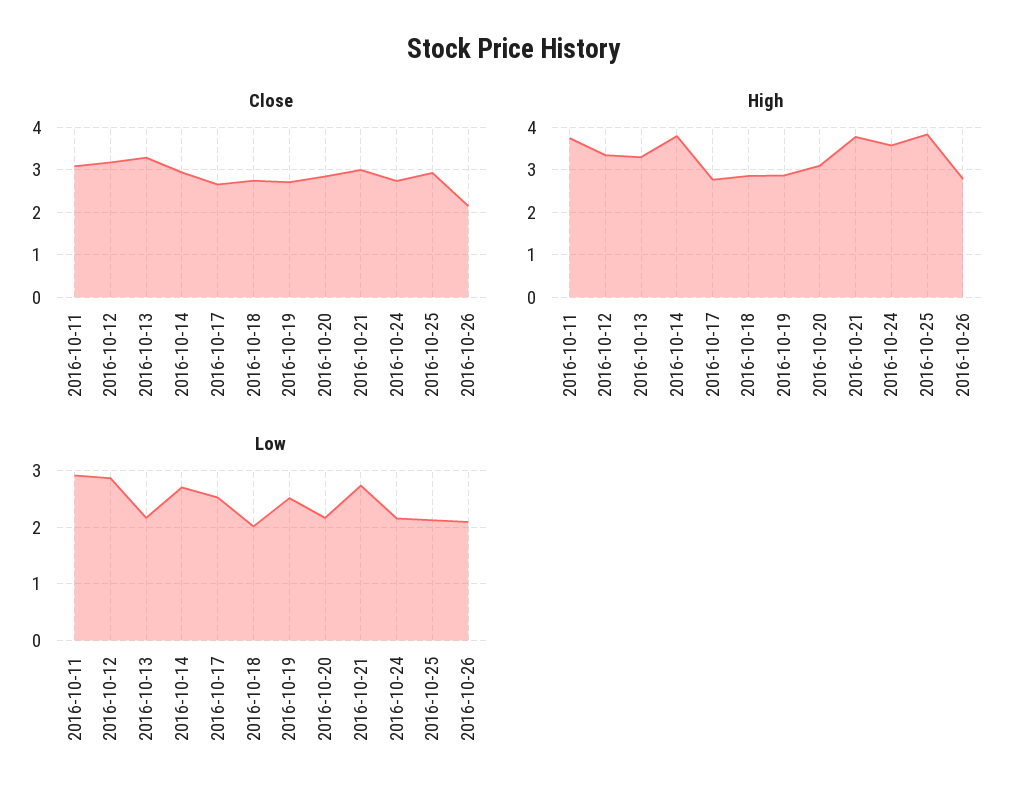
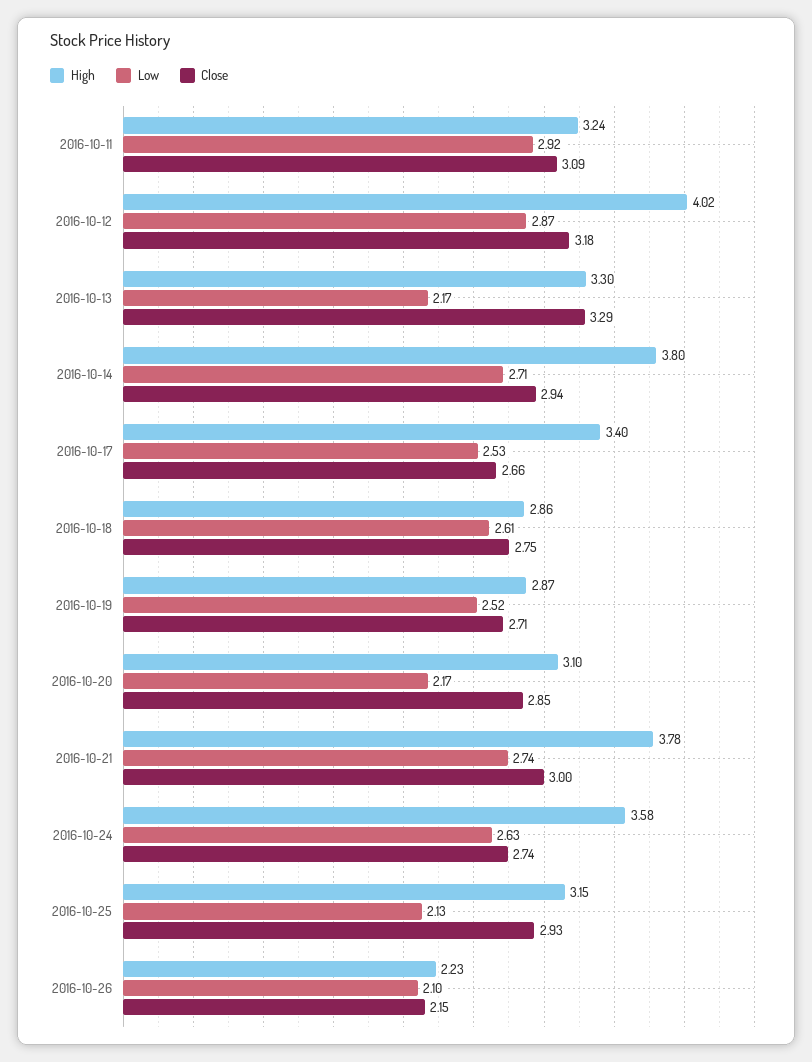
  {
    "Close": {
      "2016-10-11": 3.09,
      "2016-10-12": 3.18,
      "2016-10-13": 3.29,
      "2016-10-14": 2.94,
      "2016-10-17": 2.66,
      "2016-10-18": 2.75,
      "2016-10-19": 2.71,
      "2016-10-20": 2.85,
      "2016-10-21": 3,
      "2016-10-24": 2.74,
      "2016-10-25": 2.93,
      "2016-10-26": 2.15
    },
    "High": {
-     "2016-10-11": 3.8,
+     "2016-10-11": 3.24,
-     "2016-10-12": 3.4,
+     "2016-10-12": 4.02,
      "2016-10-13": 3.3,
      "2016-10-14": 3.8,
-     "2016-10-17": 2.8,
+     "2016-10-17": 3.4,
      "2016-10-18": 2.86,
      "2016-10-19": 2.87,
      "2016-10-20": 3.1,
      "2016-10-21": 3.78,
      "2016-10-24": 3.58,
-     "2016-10-25": 3.8,
+     "2016-10-25": 3.15,
-     "2016-10-26": 2.8
+     "2016-10-26": 2.23
    },
    "Low": {
      "2016-10-11": 2.92,
      "2016-10-12": 2.87,
      "2016-10-13": 2.17,
      "2016-10-14": 2.71,
      "2016-10-17": 2.53,
-     "2016-10-18": 2,
+     "2016-10-18": 2.61,
      "2016-10-19": 2.52,
      "2016-10-20": 2.17,
      "2016-10-21": 2.74,
-     "2016-10-24": 2.2,
+     "2016-10-24": 2.63,
      "2016-10-25": 2.13,
      "2016-10-26": 2.1
    }
  }

